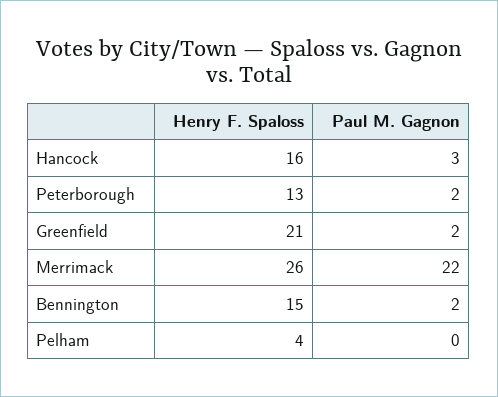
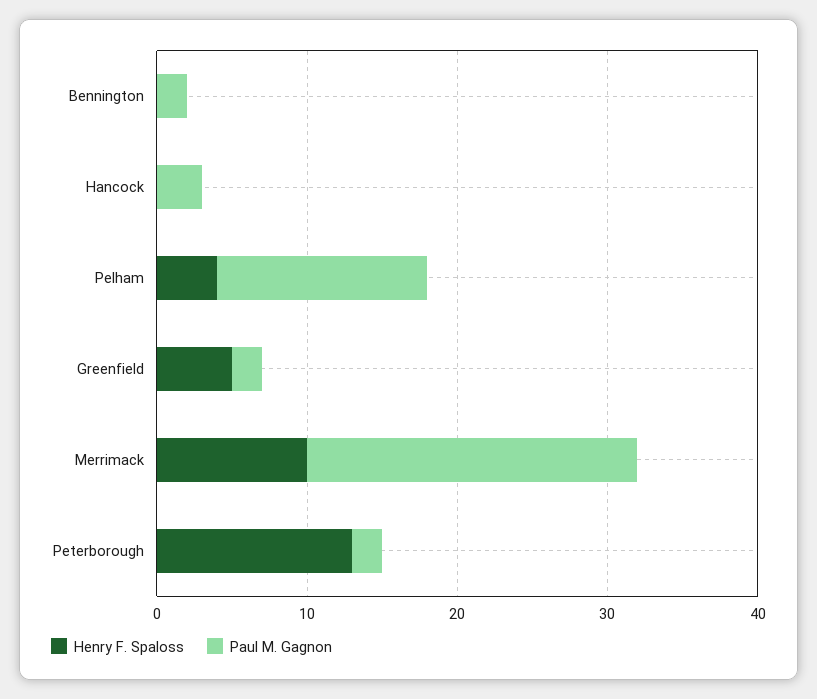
  {
    "Henry F. Spaloss": {
-     "Hancock": 16,
+     "Hancock": 0,
      "Peterborough": 13,
-     "Greenfield": 21,
+     "Greenfield": 5,
-     "Merrimack": 26,
+     "Merrimack": 10,
-     "Bennington": 15,
+     "Bennington": 0,
      "Pelham": 4
    },
    "Paul M. Gagnon": {
      "Hancock": 3,
      "Peterborough": 2,
      "Greenfield": 2,
      "Merrimack": 22,
      "Bennington": 2,
-     "Pelham": 0
+     "Pelham": 14
    }
  }

